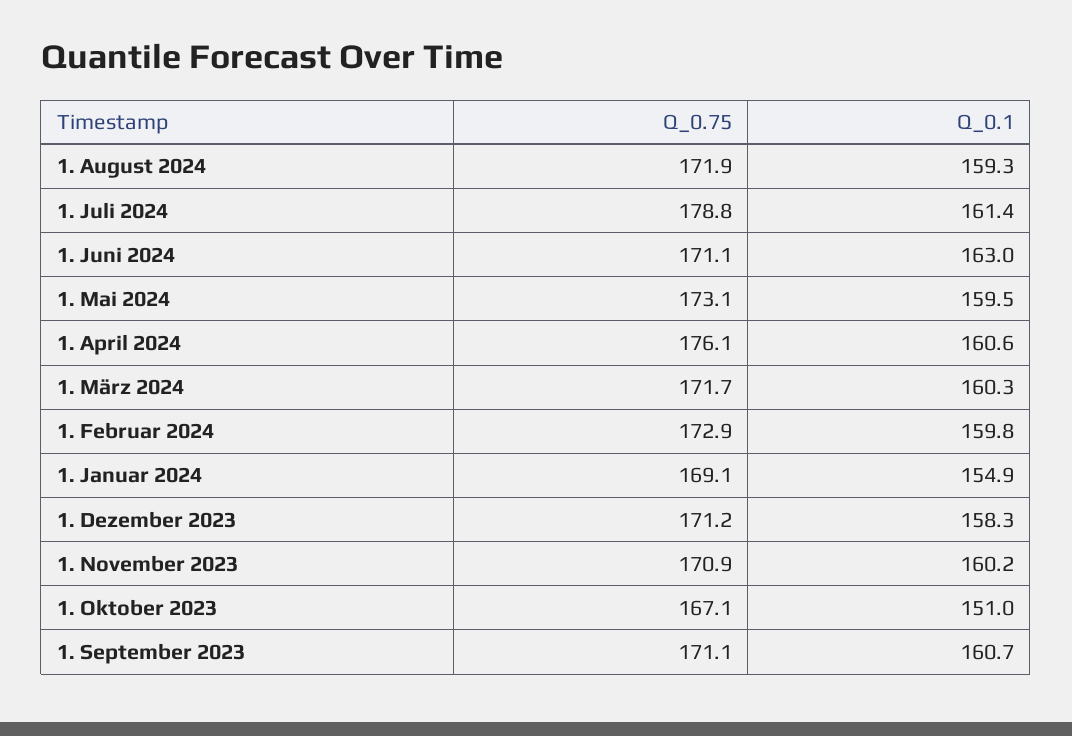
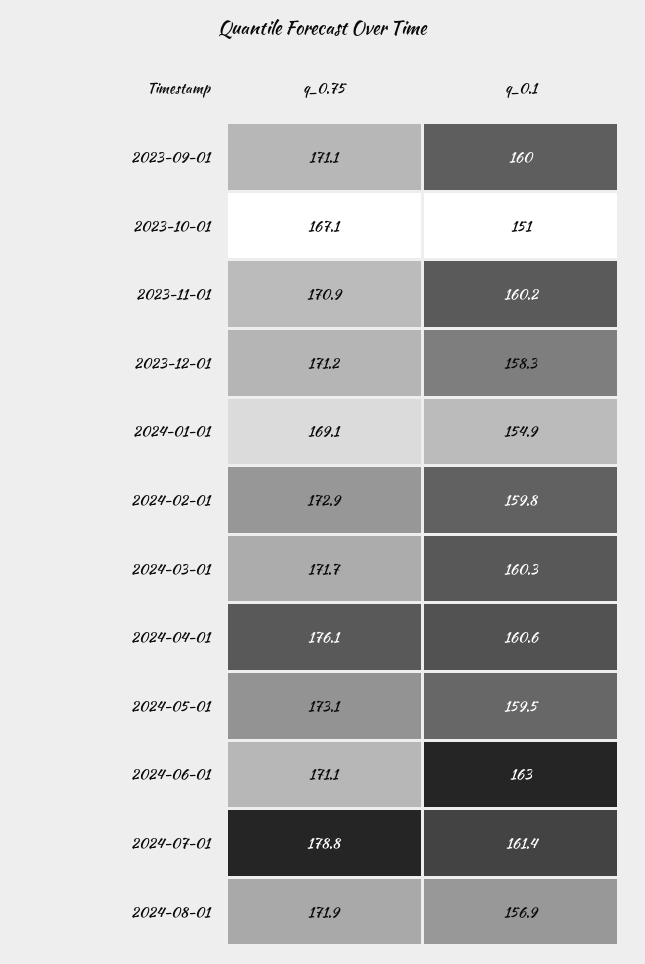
  {
    "Q_0.75": {
      "1. August 2024": 171.9,
      "1. Juli 2024": 178.8,
      "1. Juni 2024": 171.1,
      "1. Mai 2024": 173.1,
      "1. April 2024": 176.1,
      "1. März 2024": 171.7,
      "1. Februar 2024": 172.9,
      "1. Januar 2024": 169.1,
      "1. Dezember 2023": 171.2,
      "1. November 2023": 170.9,
      "1. Oktober 2023": 167.1,
      "1. September 2023": 171.1
    },
    "Q_0.1": {
-     "1. August 2024": 159.3,
+     "1. August 2024": 156.9,
      "1. Juli 2024": 161.4,
      "1. Juni 2024": 163,
      "1. Mai 2024": 159.5,
      "1. April 2024": 160.6,
      "1. März 2024": 160.3,
      "1. Februar 2024": 159.8,
      "1. Januar 2024": 154.9,
      "1. Dezember 2023": 158.3,
      "1. November 2023": 160.2,
      "1. Oktober 2023": 151,
-     "1. September 2023": 160.7
+     "1. September 2023": 160
    }
  }

